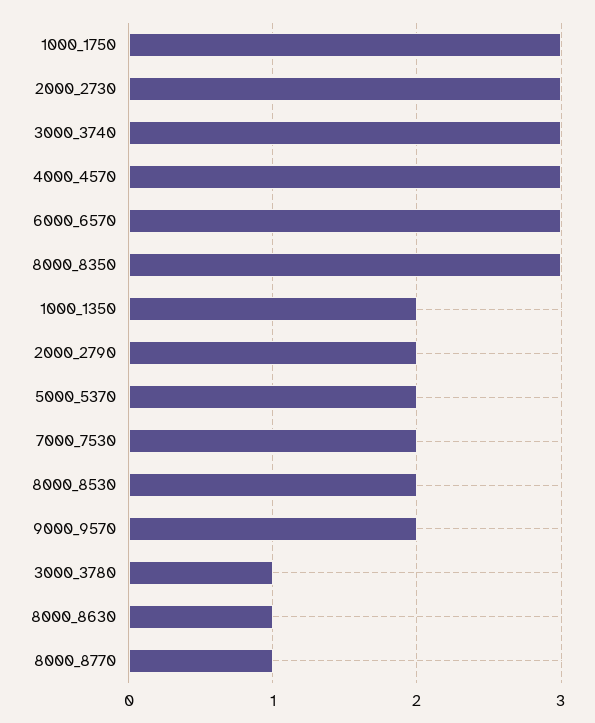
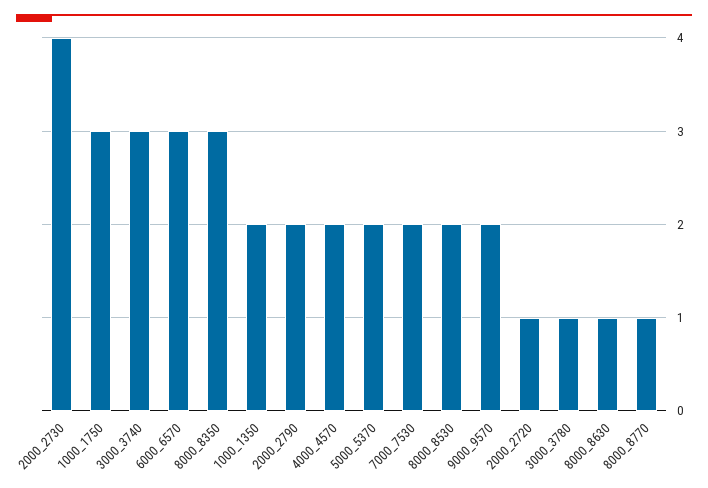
  {
    "1000_1750": 3,
-   "2000_2730": 3,
+   "2000_2730": 4,
    "3000_3740": 3,
-   "4000_4570": 3,
+   "4000_4570": 2,
    "6000_6570": 3,
    "8000_8350": 3,
    "1000_1350": 2,
    "2000_2790": 2,
    "5000_5370": 2,
    "7000_7530": 2,
    "8000_8530": 2,
    "9000_9570": 2,
    "3000_3780": 1,
    "8000_8630": 1,
-   "8000_8770": 1
+   "8000_8770": 1,
+   "2000_2720": 1
  }

